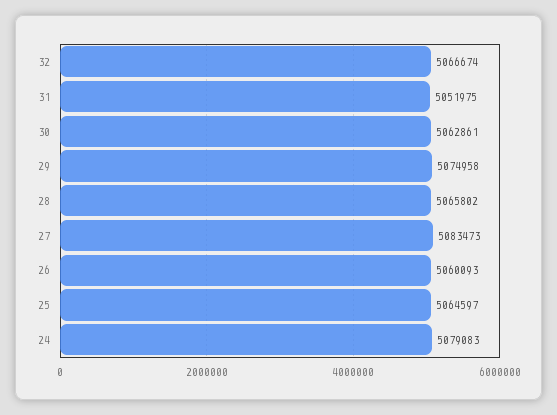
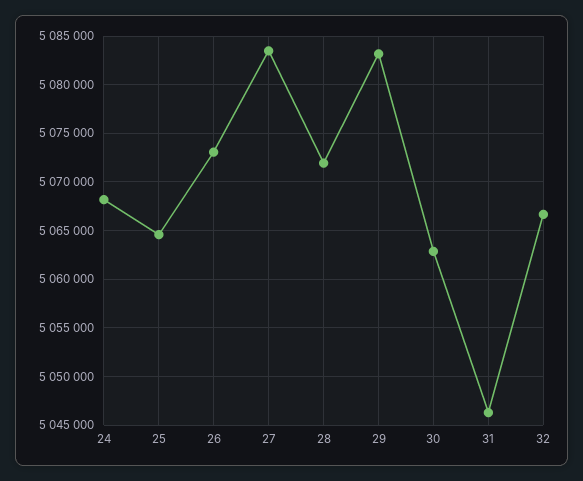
  {
    "32": 5066674,
-   "31": 5051975,
+   "31": 5046000,
    "30": 5062861,
-   "29": 5074958,
+   "29": 5083000,
-   "28": 5065802,
+   "28": 5072000,
    "27": 5083473,
-   "26": 5060093,
+   "26": 5073000,
    "25": 5064597,
-   "24": 5079083
+   "24": 5068000
  }

